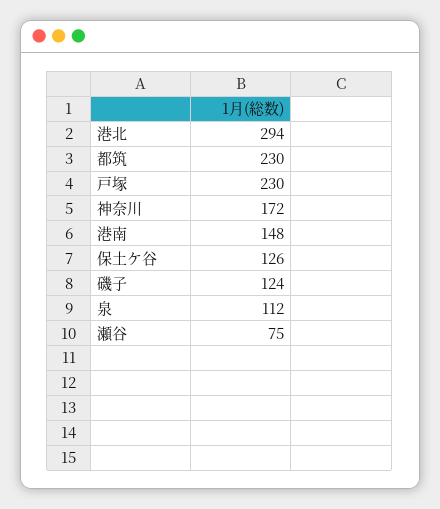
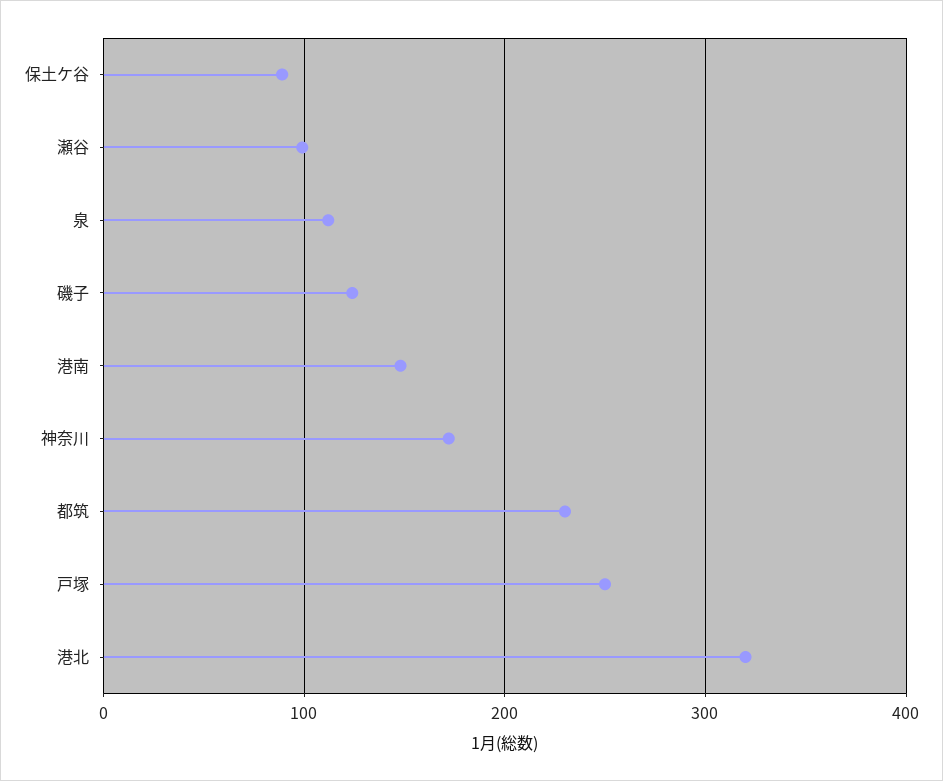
  {
-   "港北": 294,
+   "港北": 320,
    "都筑": 230,
-   "戸塚": 230,
+   "戸塚": 250,
    "神奈川": 172,
    "港南": 148,
-   "保土ケ谷": 126,
+   "保土ケ谷": 90,
    "磯子": 124,
    "泉": 112,
-   "瀬谷": 75
+   "瀬谷": 100
  }

